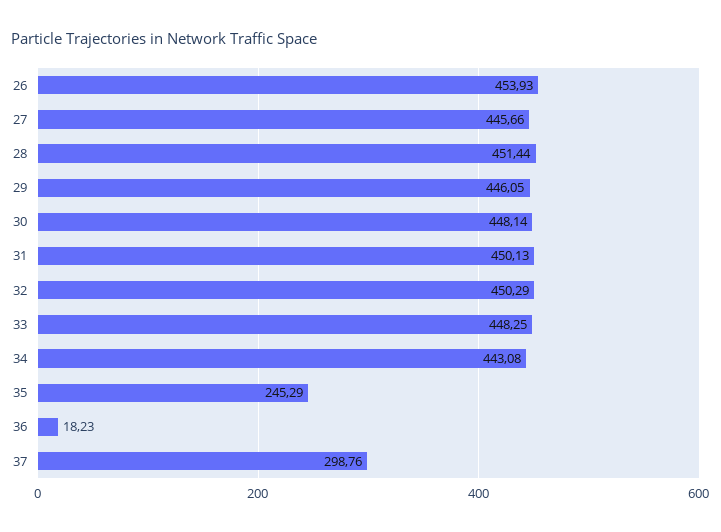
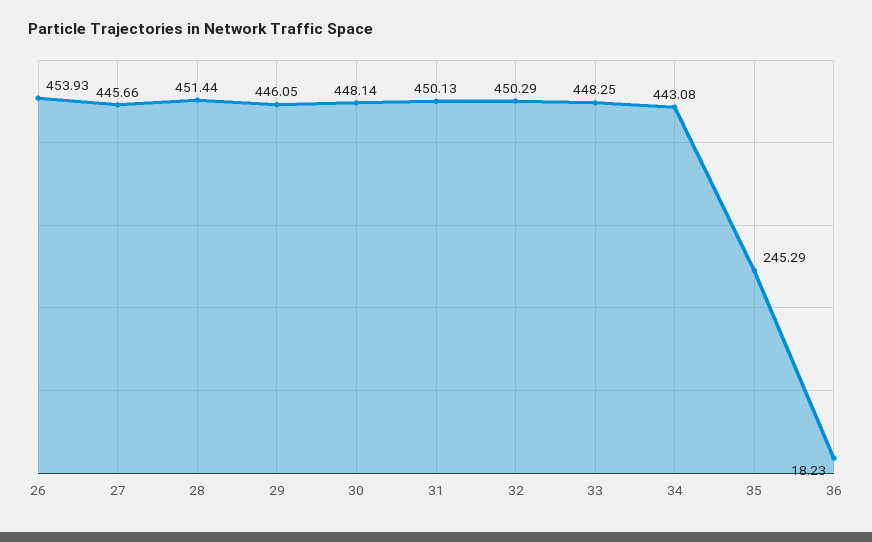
  {
    "26": 453.93,
    "27": 445.66,
    "28": 451.44,
    "29": 446.05,
    "30": 448.14,
    "31": 450.13,
    "32": 450.29,
    "33": 448.25,
    "34": 443.08,
    "35": 245.29,
-   "36": 18.23,
+   "36": 18.23
-   "37": 298.76
  }

